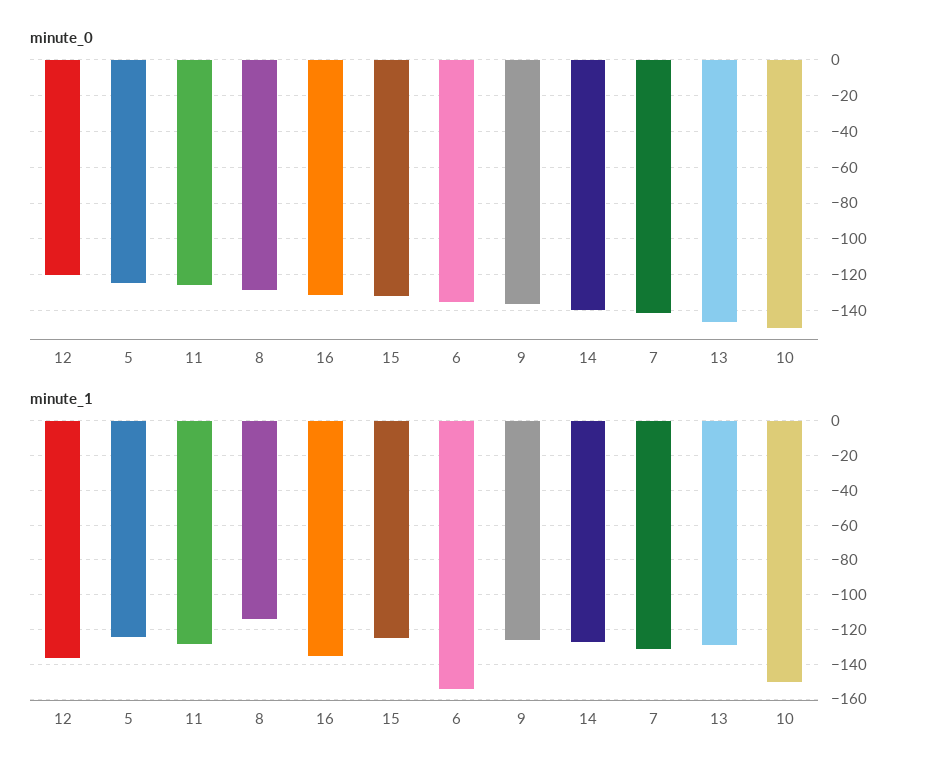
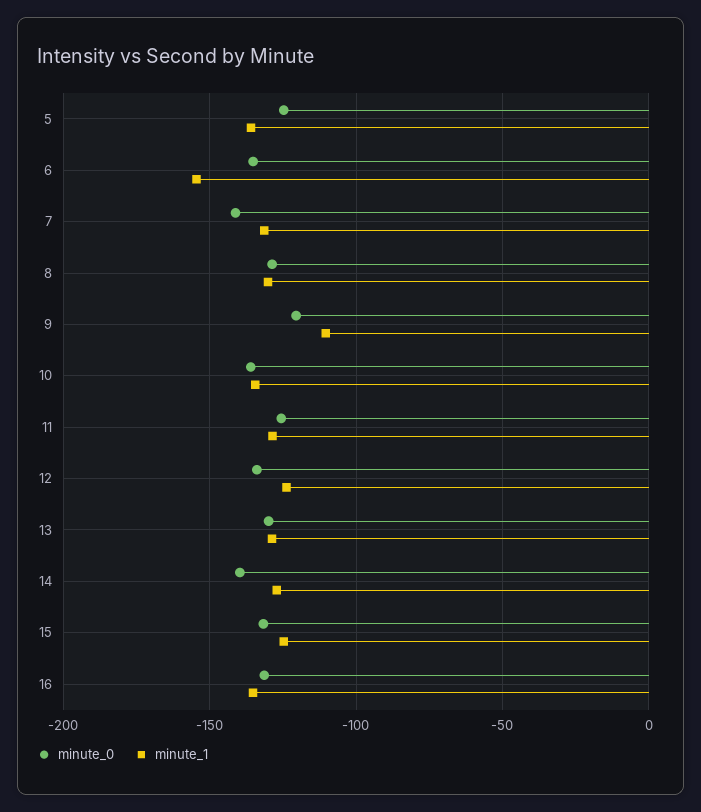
  {
    "minute_0": {
-     "12": -120,
+     "12": -135,
      "5": -125,
      "11": -125,
      "8": -130,
      "16": -130,
      "15": -130,
      "6": -135,
-     "9": -135,
+     "9": -120,
      "14": -140,
      "7": -140,
-     "13": -145,
+     "13": -130,
-     "10": -150
+     "10": -135
    },
    "minute_1": {
-     "12": -135,
+     "12": -125,
-     "5": -125,
+     "5": -135,
      "11": -130,
-     "8": -115,
+     "8": -130,
      "16": -135,
      "15": -125,
      "6": -155,
-     "9": -125,
+     "9": -110,
      "14": -125,
      "7": -130,
      "13": -130,
-     "10": -150
+     "10": -135
    }
  }

